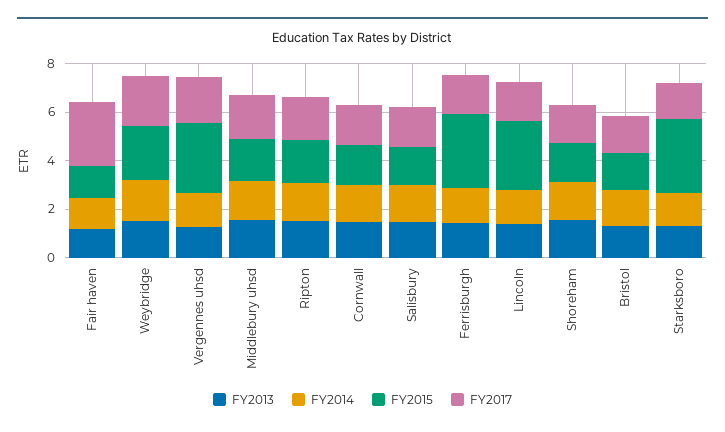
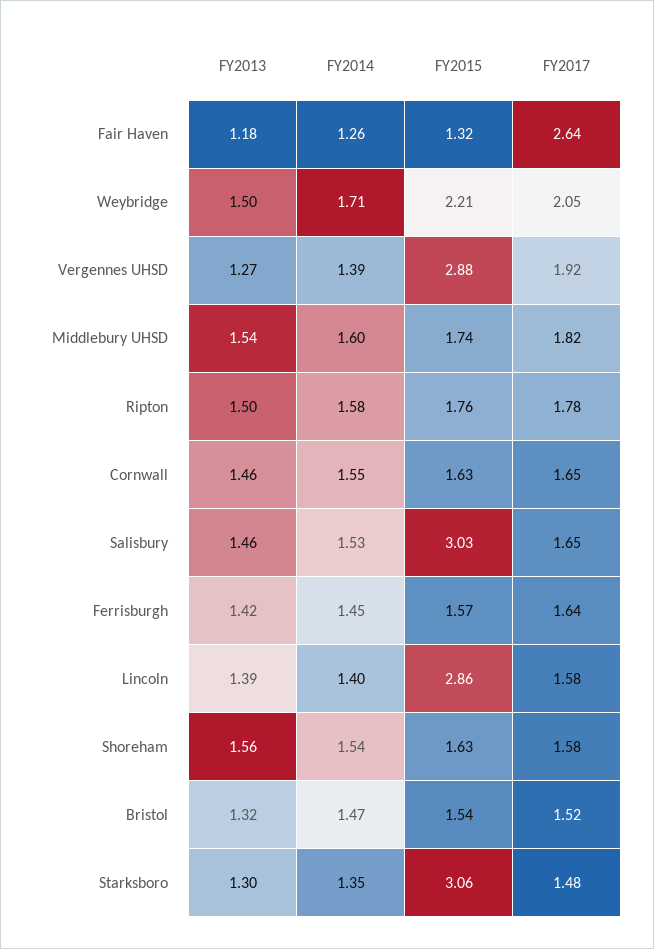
  {
    "FY2013": {
      "Fair haven": 1.18,
      "Weybridge": 1.5,
      "Vergennes uhsd": 1.27,
      "Middlebury uhsd": 1.54,
      "Ripton": 1.5,
      "Cornwall": 1.46,
      "Salisbury": 1.46,
      "Ferrisburgh": 1.42,
      "Lincoln": 1.39,
      "Shoreham": 1.56,
      "Bristol": 1.32,
      "Starksboro": 1.3
    },
    "FY2014": {
      "Fair haven": 1.26,
      "Weybridge": 1.71,
      "Vergennes uhsd": 1.39,
      "Middlebury uhsd": 1.6,
      "Ripton": 1.58,
      "Cornwall": 1.55,
      "Salisbury": 1.53,
      "Ferrisburgh": 1.45,
      "Lincoln": 1.4,
      "Shoreham": 1.54,
      "Bristol": 1.47,
      "Starksboro": 1.35
    },
    "FY2015": {
      "Fair haven": 1.32,
      "Weybridge": 2.21,
      "Vergennes uhsd": 2.88,
      "Middlebury uhsd": 1.74,
      "Ripton": 1.76,
      "Cornwall": 1.63,
-     "Salisbury": 1.5,
+     "Salisbury": 3.03,
-     "Ferrisburgh": 3,
+     "Ferrisburgh": 1.57,
      "Lincoln": 2.86,
      "Shoreham": 1.63,
      "Bristol": 1.54,
      "Starksboro": 3.06
    },
    "FY2017": {
      "Fair haven": 2.64,
      "Weybridge": 2.05,
      "Vergennes uhsd": 1.92,
      "Middlebury uhsd": 1.82,
      "Ripton": 1.78,
      "Cornwall": 1.65,
      "Salisbury": 1.65,
      "Ferrisburgh": 1.64,
      "Lincoln": 1.58,
      "Shoreham": 1.58,
      "Bristol": 1.52,
      "Starksboro": 1.48
    }
  }

